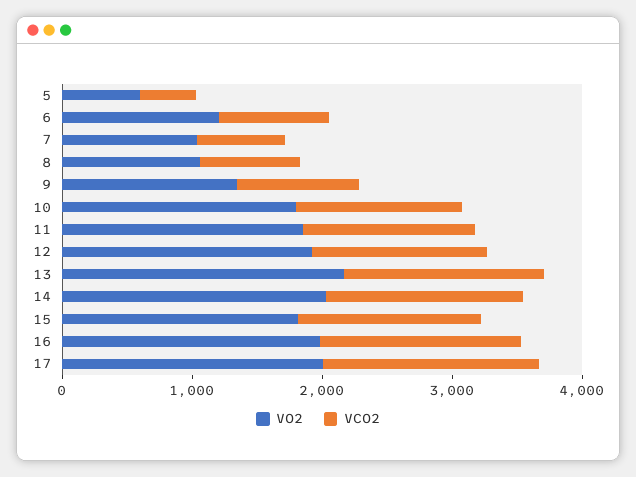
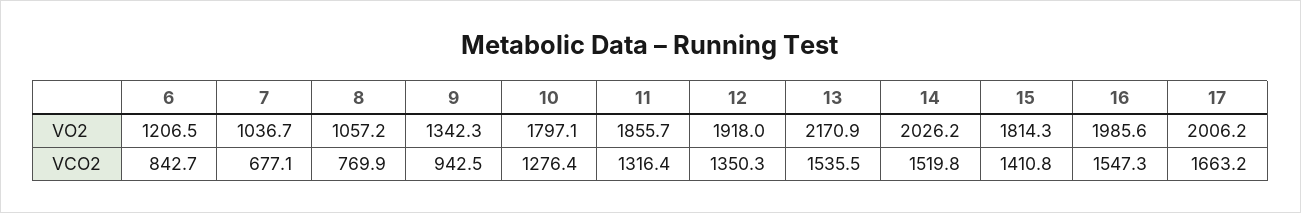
  {
    "VO2": {
-     "5": 600,
      "6": 1206.5,
      "7": 1036.7,
      "8": 1057.2,
      "9": 1342.3,
      "10": 1797.1,
      "11": 1855.7,
      "12": 1918,
      "13": 2170.9,
      "14": 2026.2,
      "15": 1814.3,
      "16": 1985.6,
      "17": 2006.2
    },
    "VCO2": {
-     "5": 400,
      "6": 842.7,
      "7": 677.1,
      "8": 769.9,
      "9": 942.5,
      "10": 1276.4,
      "11": 1316.4,
      "12": 1350.3,
      "13": 1535.5,
      "14": 1519.8,
      "15": 1410.8,
      "16": 1547.3,
      "17": 1663.2
    }
  }

